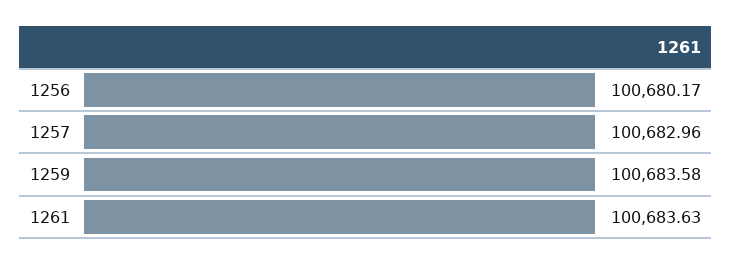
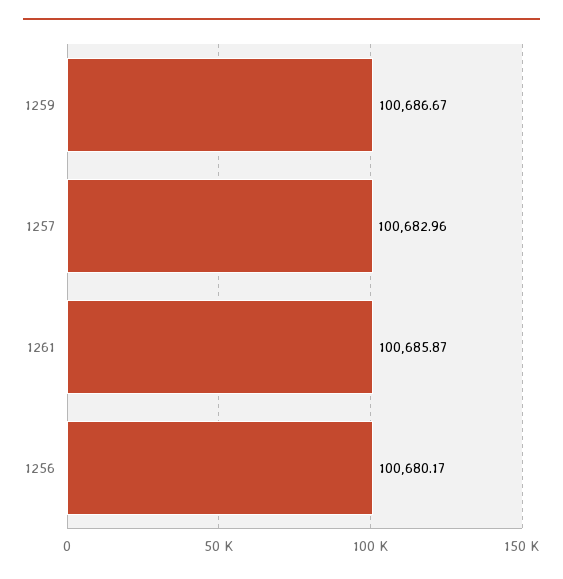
  {
    "1256": 100680.17,
    "1257": 100682.96,
-   "1259": 100683.58,
+   "1259": 100686.67,
-   "1261": 100683.63
+   "1261": 100685.87
  }

